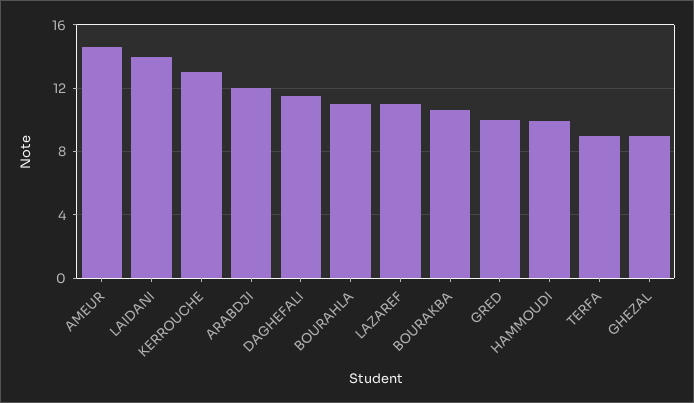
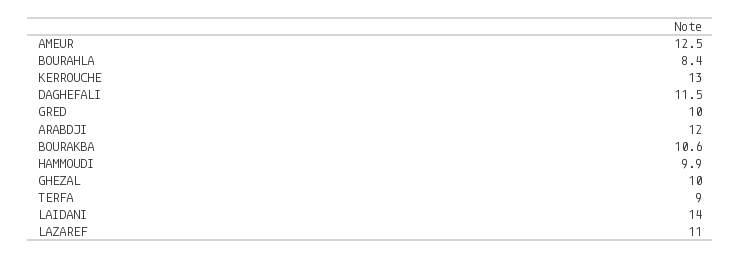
  {
-   "AMEUR": 14.5,
+   "AMEUR": 12.5,
    "LAIDANI": 14,
    "KERROUCHE": 13,
    "ARABDJI": 12,
    "DAGHEFALI": 11.5,
-   "BOURAHLA": 11,
+   "BOURAHLA": 8.4,
    "LAZAREF": 11,
    "BOURAKBA": 10.6,
    "GRED": 10,
    "HAMMOUDI": 9.9,
    "TERFA": 9,
-   "GHEZAL": 9
+   "GHEZAL": 10
  }

